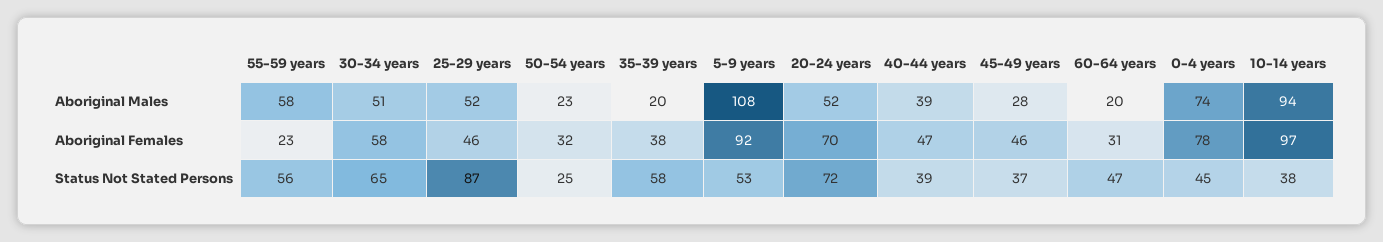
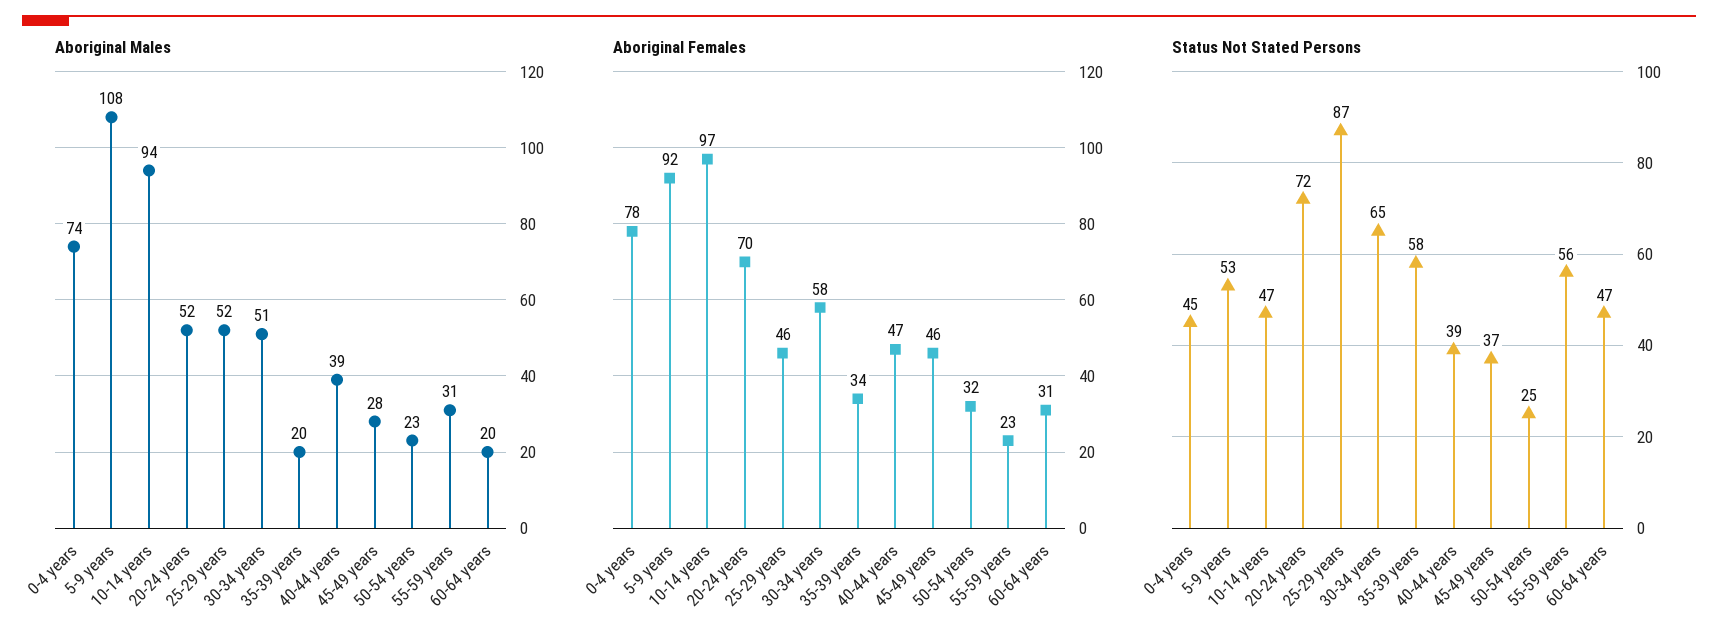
  {
    "Aboriginal Males": {
-     "55-59 years": 58,
+     "55-59 years": 31,
      "30-34 years": 51,
      "25-29 years": 52,
      "50-54 years": 23,
      "35-39 years": 20,
      "5-9 years": 108,
      "20-24 years": 52,
      "40-44 years": 39,
      "45-49 years": 28,
      "60-64 years": 20,
      "0-4 years": 74,
      "10-14 years": 94
    },
    "Aboriginal Females": {
      "55-59 years": 23,
      "30-34 years": 58,
      "25-29 years": 46,
      "50-54 years": 32,
-     "35-39 years": 38,
+     "35-39 years": 34,
      "5-9 years": 92,
      "20-24 years": 70,
      "40-44 years": 47,
      "45-49 years": 46,
      "60-64 years": 31,
      "0-4 years": 78,
      "10-14 years": 97
    },
    "Status Not Stated Persons": {
      "55-59 years": 56,
      "30-34 years": 65,
      "25-29 years": 87,
      "50-54 years": 25,
      "35-39 years": 58,
      "5-9 years": 53,
      "20-24 years": 72,
      "40-44 years": 39,
      "45-49 years": 37,
      "60-64 years": 47,
      "0-4 years": 45,
-     "10-14 years": 38
+     "10-14 years": 47
    }
  }

